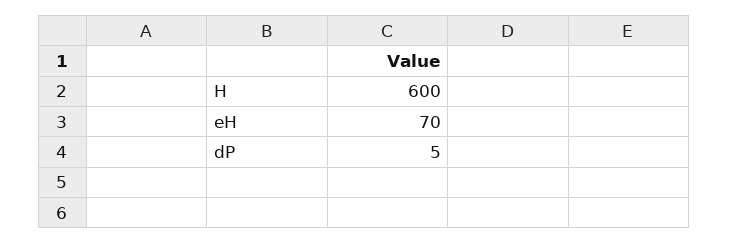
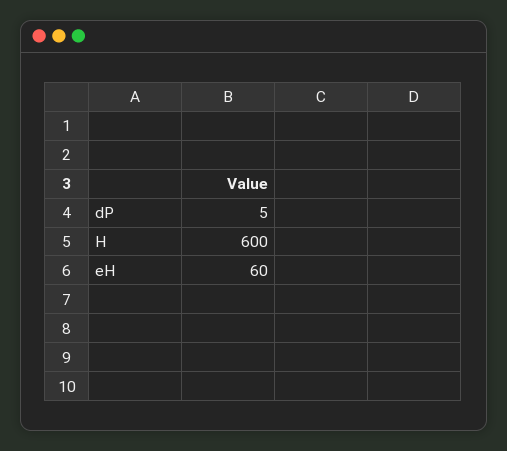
  {
    "H": 600,
-   "eH": 70,
+   "eH": 60,
    "dP": 5
  }

